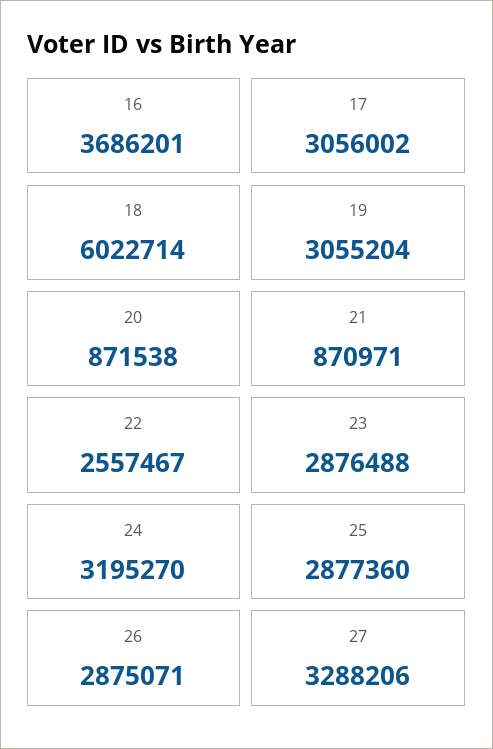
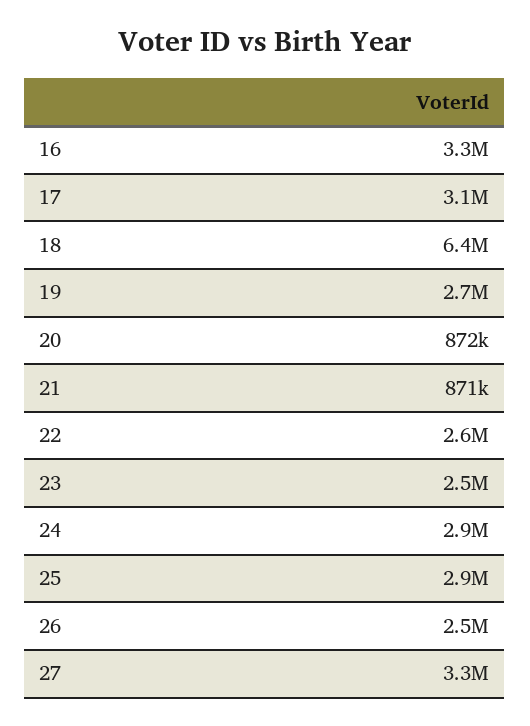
  {
-   "16": 3686201,
+   "16": 3300000,
    "17": 3056002,
-   "18": 6022714,
+   "18": 6400000,
-   "19": 3055204,
+   "19": 2700000,
    "20": 871538,
    "21": 870971,
    "22": 2557467,
-   "23": 2876488,
+   "23": 2500000,
-   "24": 3195270,
+   "24": 2900000,
    "25": 2877360,
-   "26": 2875071,
+   "26": 2500000,
    "27": 3288206
  }

